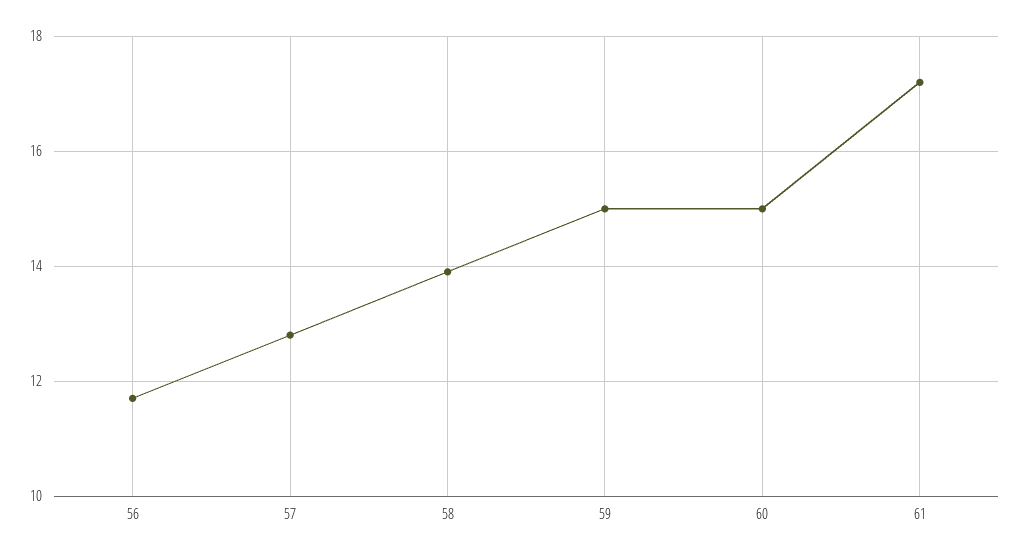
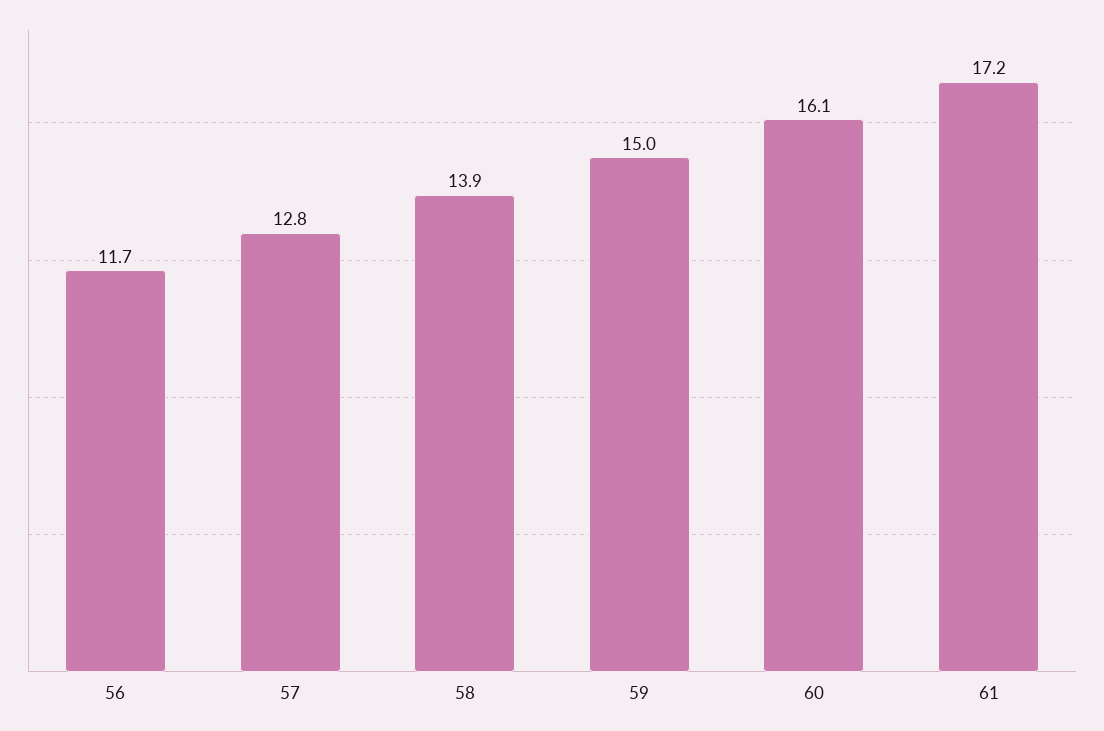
  {
    "56": 11.7,
    "57": 12.8,
    "58": 13.9,
    "59": 15,
-   "60": 15,
+   "60": 16.1,
    "61": 17.2
  }

